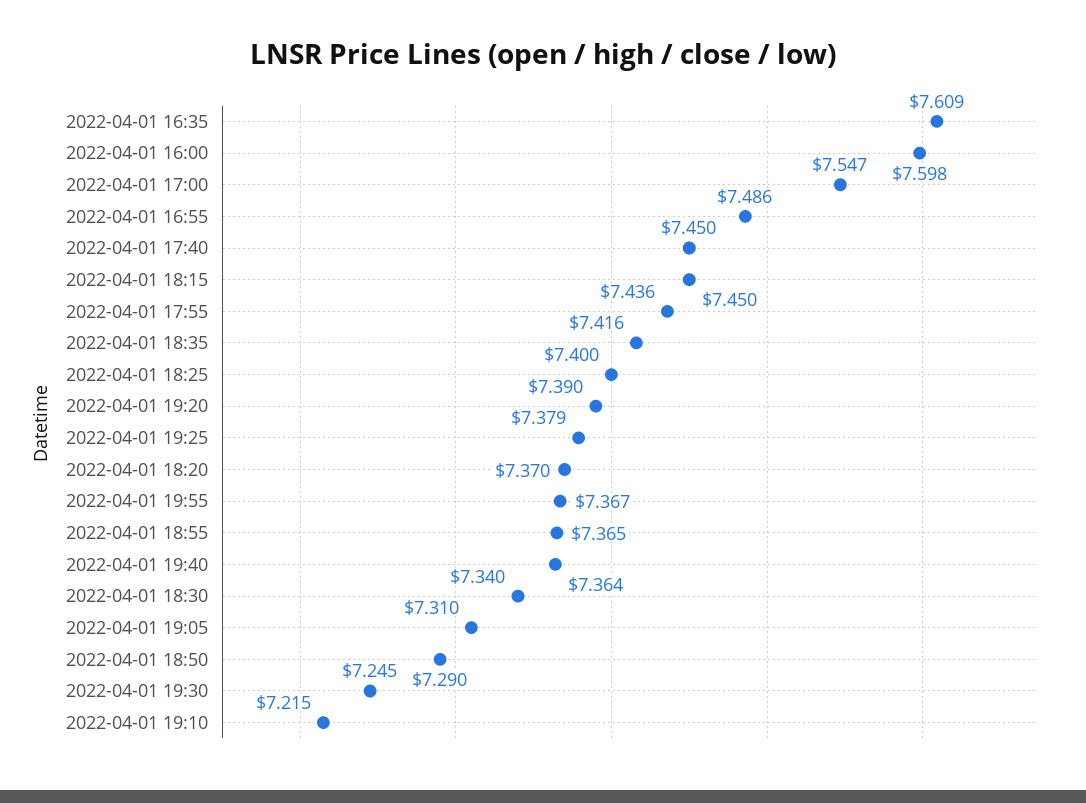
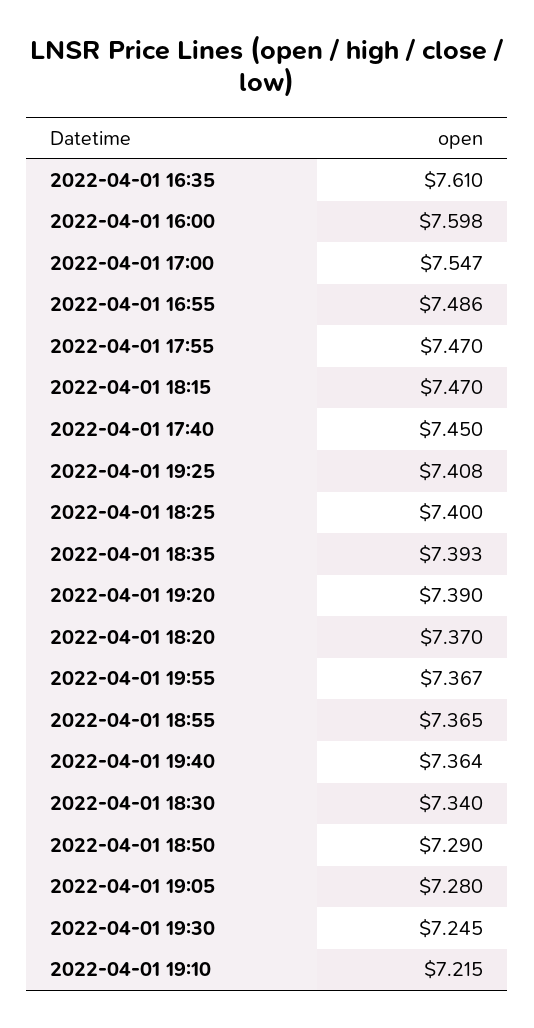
  {
-   "2022-04-01 16:35": 7.609,
+   "2022-04-01 16:35": 7.61,
    "2022-04-01 16:00": 7.598,
    "2022-04-01 17:00": 7.547,
    "2022-04-01 16:55": 7.486,
    "2022-04-01 17:40": 7.45,
-   "2022-04-01 18:15": 7.45,
+   "2022-04-01 18:15": 7.47,
-   "2022-04-01 17:55": 7.436,
+   "2022-04-01 17:55": 7.47,
-   "2022-04-01 18:35": 7.416,
+   "2022-04-01 18:35": 7.393,
    "2022-04-01 18:25": 7.4,
    "2022-04-01 19:20": 7.39,
-   "2022-04-01 19:25": 7.379,
+   "2022-04-01 19:25": 7.408,
    "2022-04-01 18:20": 7.37,
    "2022-04-01 19:55": 7.367,
    "2022-04-01 18:55": 7.365,
    "2022-04-01 19:40": 7.364,
    "2022-04-01 18:30": 7.34,
-   "2022-04-01 19:05": 7.31,
+   "2022-04-01 19:05": 7.28,
    "2022-04-01 18:50": 7.29,
    "2022-04-01 19:30": 7.245,
    "2022-04-01 19:10": 7.215
  }

